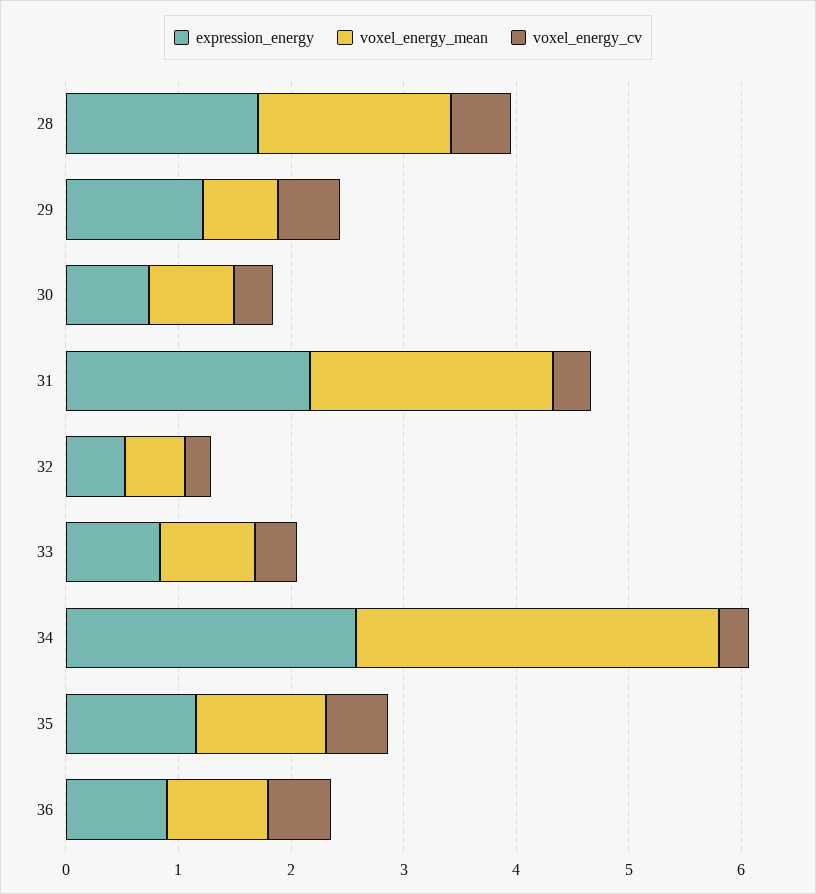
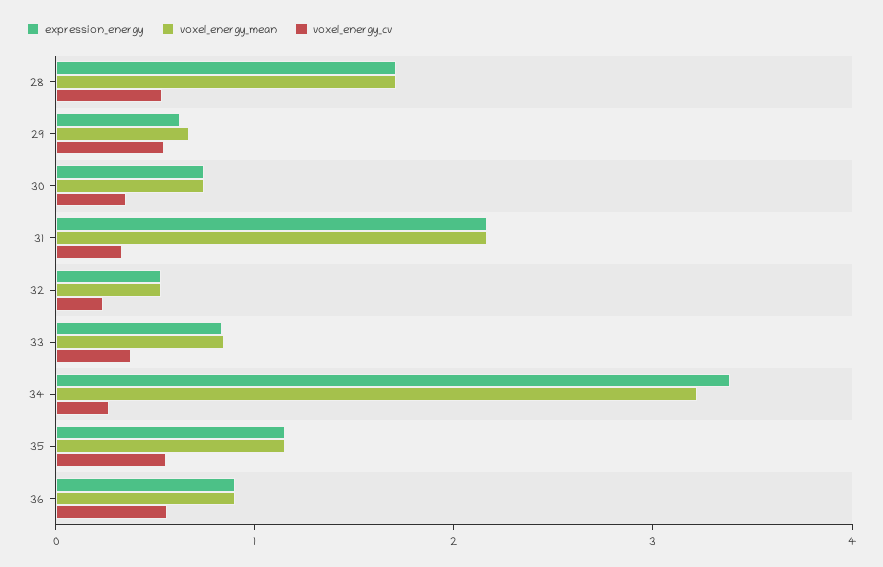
  {
    "expression_energy": {
      "28": 1.8,
-     "29": 1.2,
+     "29": 0.6,
      "30": 0.8,
      "31": 2.2,
      "32": 0.6,
      "33": 0.8,
-     "34": 2.6,
+     "34": 3.4,
      "35": 1.2,
      "36": 0.8
    },
    "voxel_energy_mean": {
      "28": 1.8,
      "29": 0.6,
      "30": 0.8,
      "31": 2.2,
      "32": 0.6,
      "33": 0.8,
      "34": 3.2,
      "35": 1.2,
      "36": 0.8
    },
    "voxel_energy_cv": {
      "28": 0.6,
      "29": 0.6,
      "30": 0.4,
      "31": 0.4,
      "32": 0.2,
      "33": 0.4,
      "34": 0.2,
      "35": 0.6,
      "36": 0.6
    }
  }

